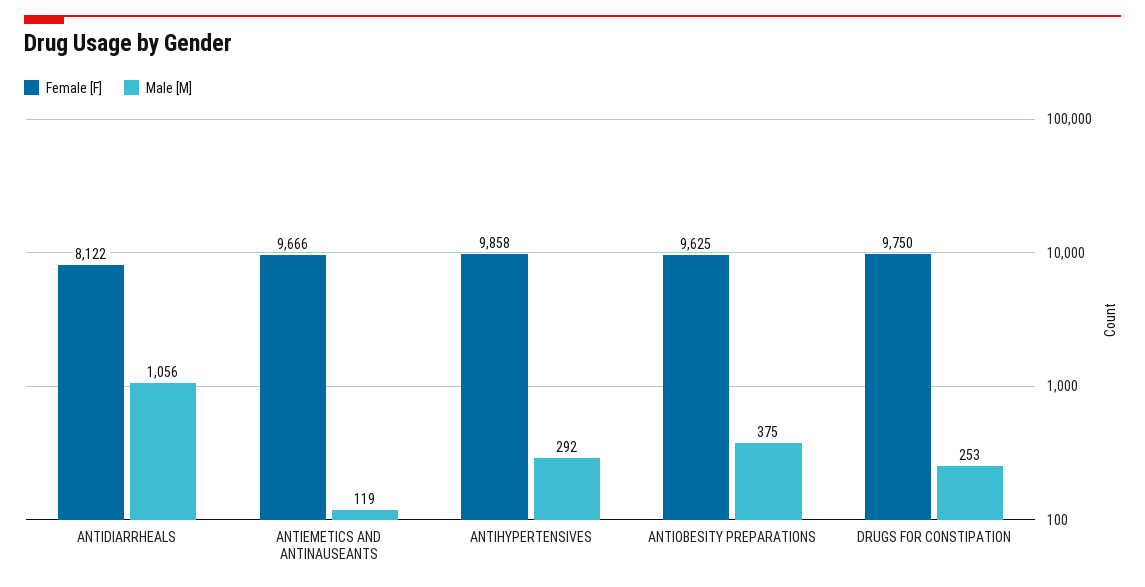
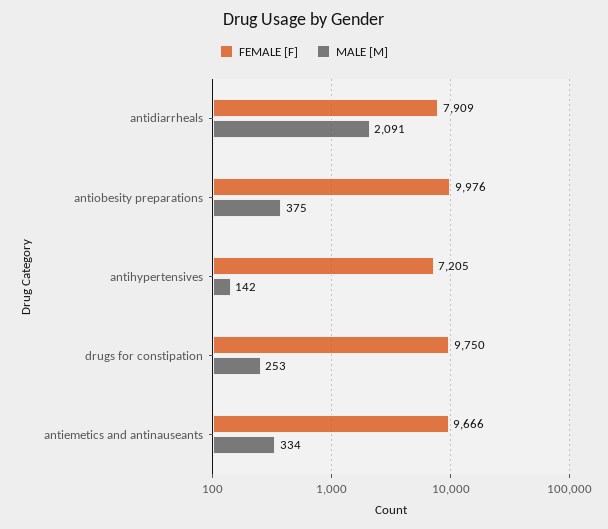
  {
    "Female [F]": {
-     "ANTIDIARRHEALS": 8122,
+     "ANTIDIARRHEALS": 7909,
      "ANTIEMETICS AND ANTINAUSEANTS": 9666,
-     "ANTIHYPERTENSIVES": 9858,
+     "ANTIHYPERTENSIVES": 7205,
-     "ANTIOBESITY PREPARATIONS": 9625,
+     "ANTIOBESITY PREPARATIONS": 9976,
      "DRUGS FOR CONSTIPATION": 9750
    },
    "Male [M]": {
-     "ANTIDIARRHEALS": 1056,
+     "ANTIDIARRHEALS": 2091,
-     "ANTIEMETICS AND ANTINAUSEANTS": 119,
+     "ANTIEMETICS AND ANTINAUSEANTS": 334,
-     "ANTIHYPERTENSIVES": 292,
+     "ANTIHYPERTENSIVES": 142,
      "ANTIOBESITY PREPARATIONS": 375,
      "DRUGS FOR CONSTIPATION": 253
    }
  }

